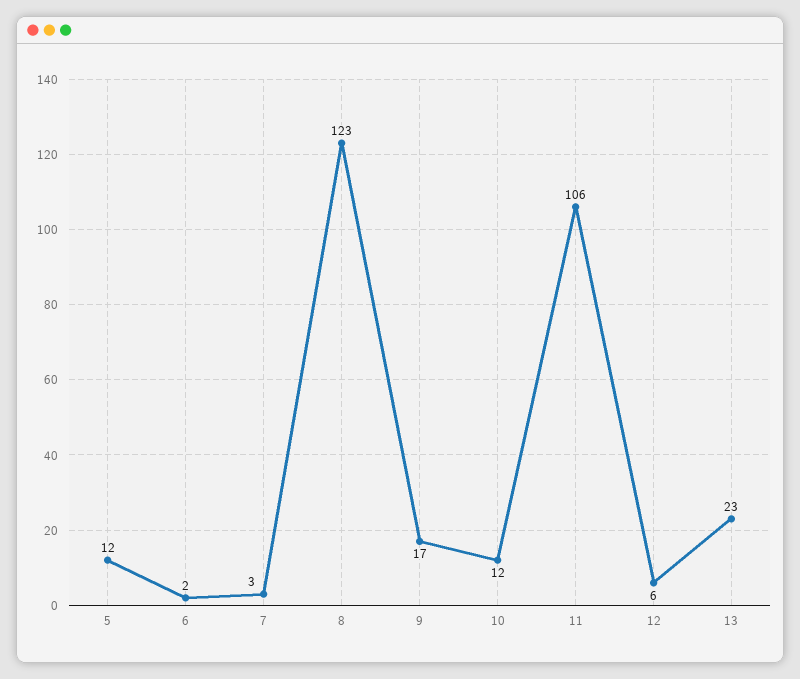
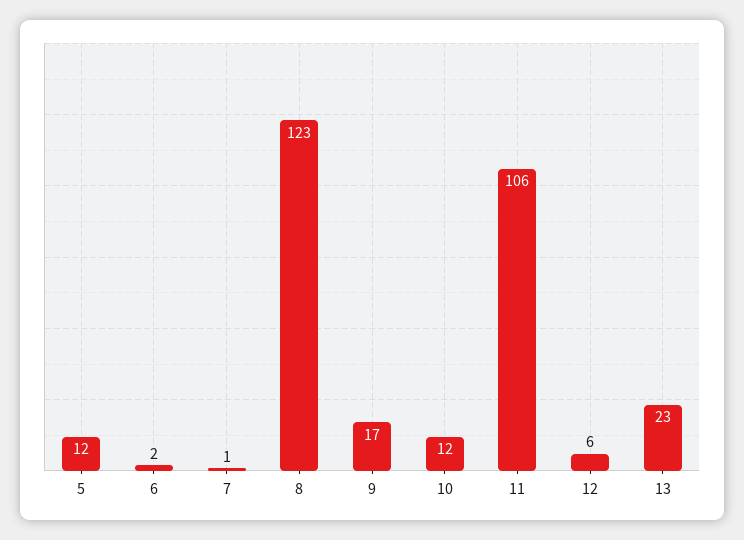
  {
    "5": 12,
    "6": 2,
-   "7": 3,
+   "7": 1,
    "8": 123,
    "9": 17,
    "10": 12,
    "11": 106,
    "12": 6,
    "13": 23
  }

